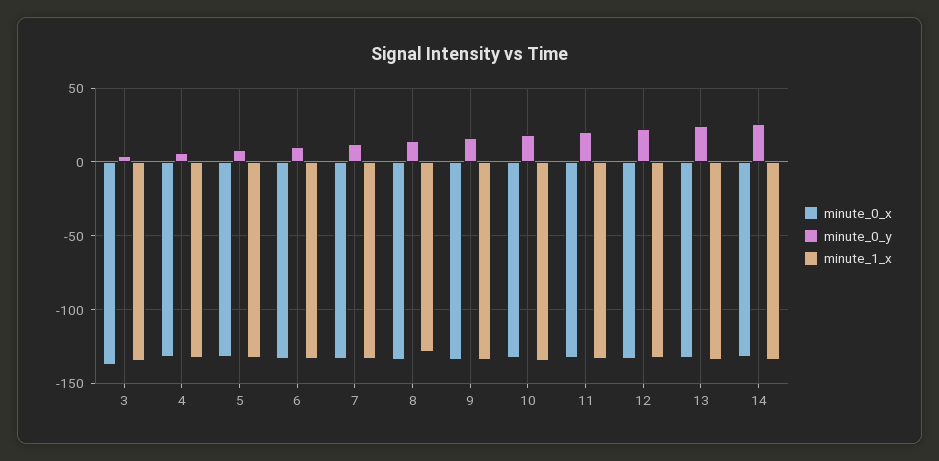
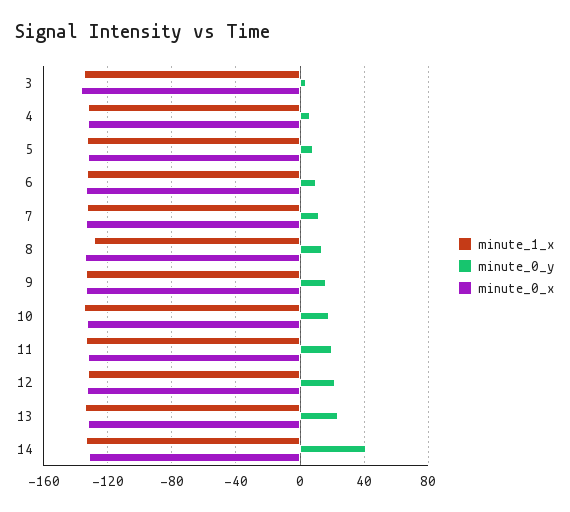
  {
    "minute_0_x": {
      "3": -135,
      "4": -130,
      "5": -130,
      "6": -135,
      "7": -135,
      "8": -135,
      "9": -135,
      "10": -135,
      "11": -135,
      "12": -135,
      "13": -130,
      "14": -130
    },
    "minute_0_y": {
      "3": 5,
      "4": 5,
      "5": 10,
      "6": 10,
      "7": 10,
      "8": 15,
      "9": 15,
      "10": 20,
      "11": 20,
      "12": 20,
      "13": 25,
-     "14": 25
+     "14": 40
    },
    "minute_1_x": {
      "3": -135,
      "4": -130,
      "5": -135,
      "6": -135,
      "7": -135,
      "8": -130,
      "9": -135,
      "10": -135,
      "11": -135,
      "12": -130,
      "13": -135,
      "14": -135
    }
  }

